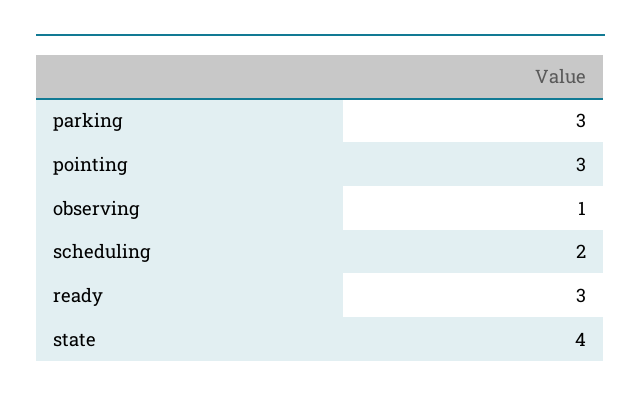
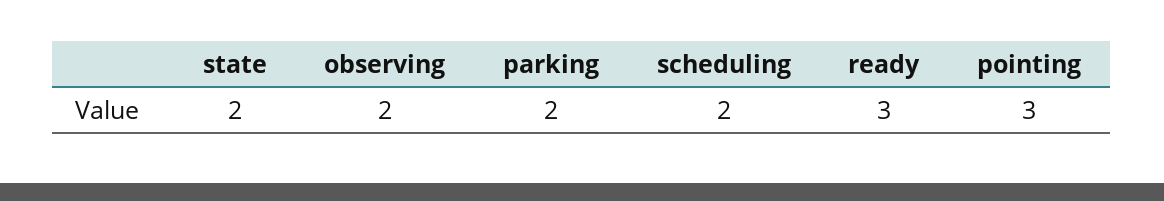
  {
-   "parking": 3,
+   "parking": 2,
    "pointing": 3,
-   "observing": 1,
+   "observing": 2,
    "scheduling": 2,
    "ready": 3,
-   "state": 4
+   "state": 2
  }

